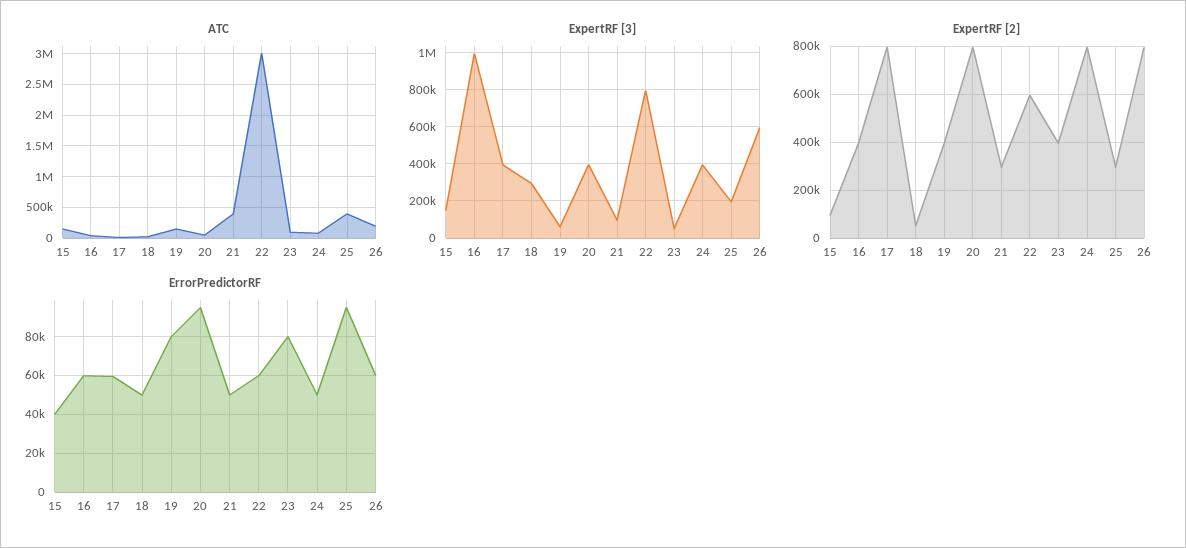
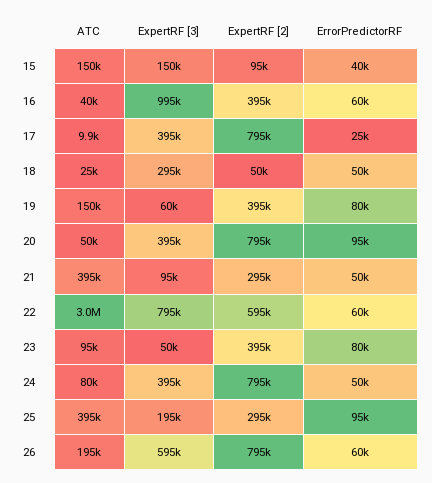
  {
    "ATC": {
      "15": 150000,
      "16": 40000,
      "17": 9900,
      "18": 25000,
      "19": 150000,
      "20": 50000,
      "21": 395000,
      "22": 3000000,
      "23": 95000,
      "24": 80000,
      "25": 395000,
      "26": 195000
    },
    "ExpertRF [3]": {
      "15": 150000,
      "16": 995000,
      "17": 395000,
      "18": 295000,
      "19": 60000,
      "20": 395000,
      "21": 95000,
      "22": 795000,
      "23": 50000,
      "24": 395000,
      "25": 195000,
      "26": 595000
    },
    "ExpertRF [2]": {
      "15": 95000,
      "16": 395000,
      "17": 795000,
      "18": 50000,
      "19": 395000,
      "20": 795000,
      "21": 295000,
      "22": 595000,
      "23": 395000,
      "24": 795000,
      "25": 295000,
      "26": 795000
    },
    "ErrorPredictorRF": {
      "15": 40000,
      "16": 60000,
-     "17": 60000,
+     "17": 25000,
      "18": 50000,
      "19": 80000,
      "20": 95000,
      "21": 50000,
      "22": 60000,
      "23": 80000,
      "24": 50000,
      "25": 95000,
      "26": 60000
    }
  }

